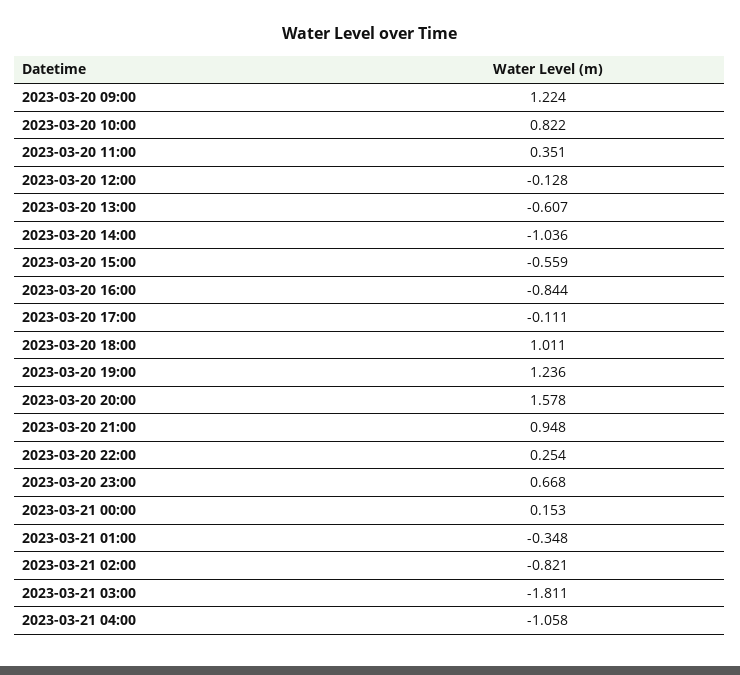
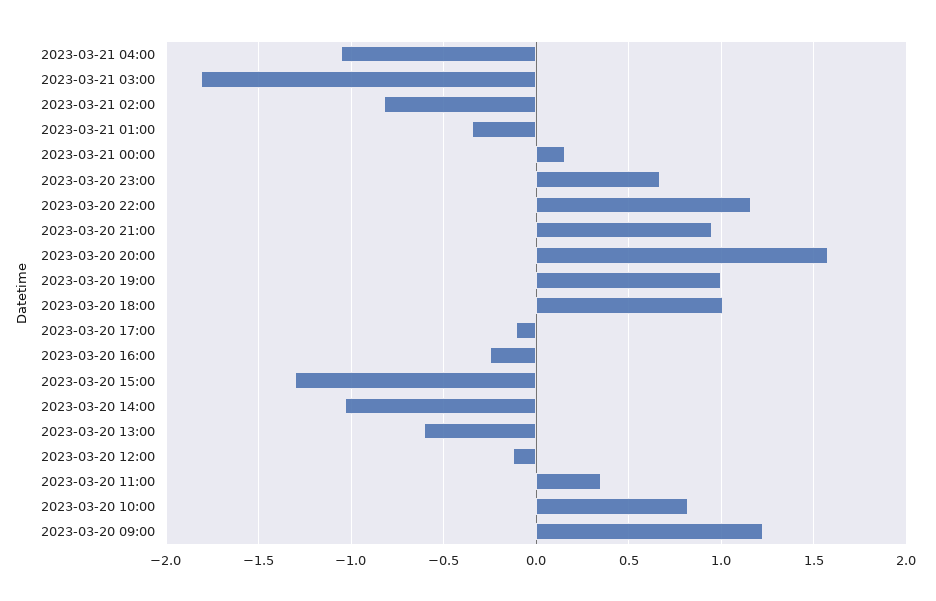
  {
    "2023-03-20 09:00": 1.224,
    "2023-03-20 10:00": 0.822,
    "2023-03-20 11:00": 0.351,
    "2023-03-20 12:00": -0.128,
    "2023-03-20 13:00": -0.607,
    "2023-03-20 14:00": -1.036,
-   "2023-03-20 15:00": -0.559,
+   "2023-03-20 15:00": -1.3,
-   "2023-03-20 16:00": -0.844,
+   "2023-03-20 16:00": -0.25,
    "2023-03-20 17:00": -0.111,
    "2023-03-20 18:00": 1.011,
-   "2023-03-20 19:00": 1.236,
+   "2023-03-20 19:00": 1,
    "2023-03-20 20:00": 1.578,
    "2023-03-20 21:00": 0.948,
-   "2023-03-20 22:00": 0.254,
+   "2023-03-20 22:00": 1.15,
    "2023-03-20 23:00": 0.668,
    "2023-03-21 00:00": 0.153,
    "2023-03-21 01:00": -0.348,
    "2023-03-21 02:00": -0.821,
    "2023-03-21 03:00": -1.811,
    "2023-03-21 04:00": -1.058
  }

